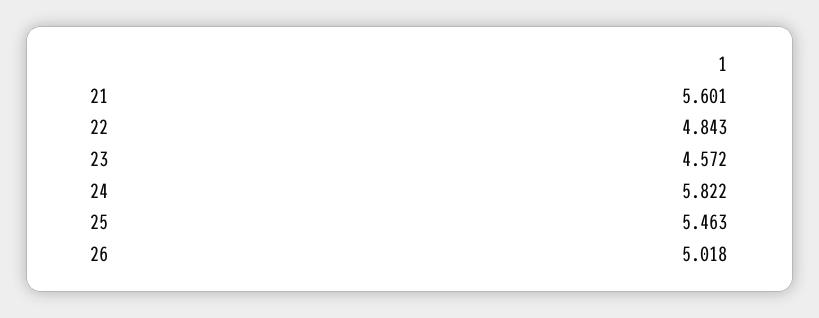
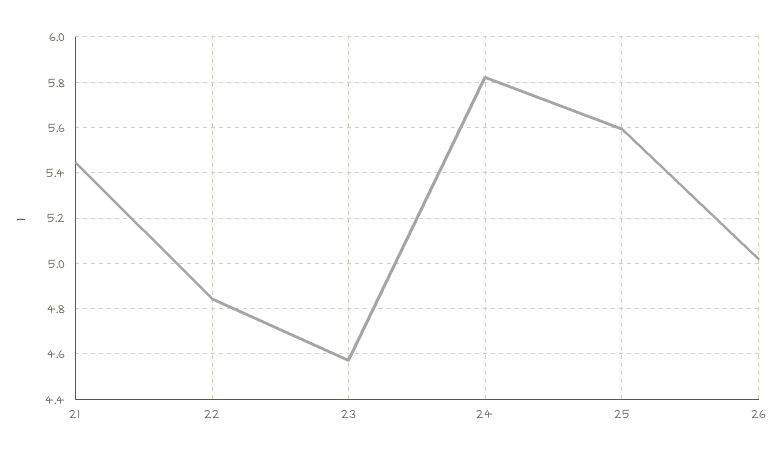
  {
-   "21": 5.601,
+   "21": 5.45,
    "22": 4.843,
    "23": 4.572,
    "24": 5.822,
-   "25": 5.463,
+   "25": 5.6,
    "26": 5.018
  }

